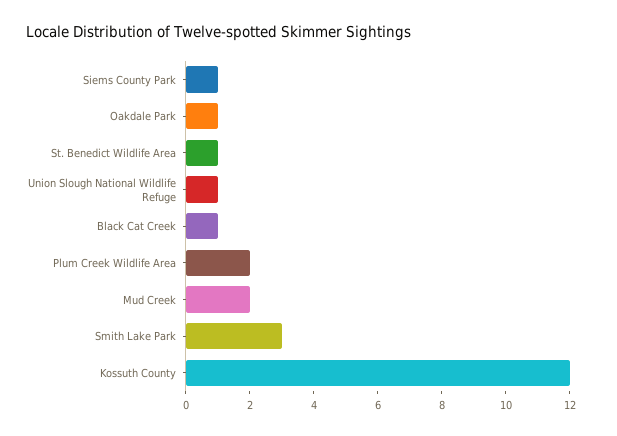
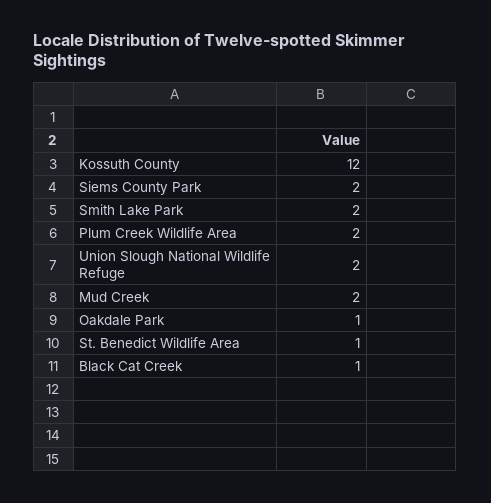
  {
-   "Siems County Park": 1,
+   "Siems County Park": 2,
    "Oakdale Park": 1,
    "St. Benedict Wildlife Area": 1,
-   "Union Slough National Wildlife Refuge": 1,
+   "Union Slough National Wildlife Refuge": 2,
    "Black Cat Creek": 1,
    "Plum Creek Wildlife Area": 2,
    "Mud Creek": 2,
-   "Smith Lake Park": 3,
+   "Smith Lake Park": 2,
    "Kossuth County": 12
  }

